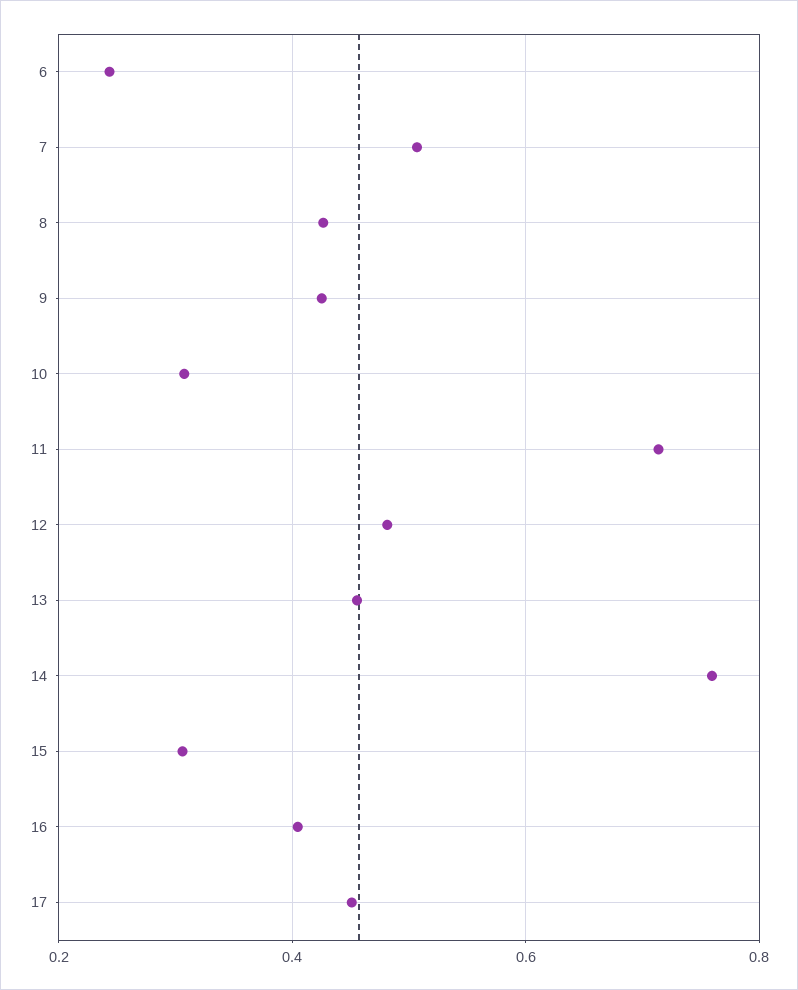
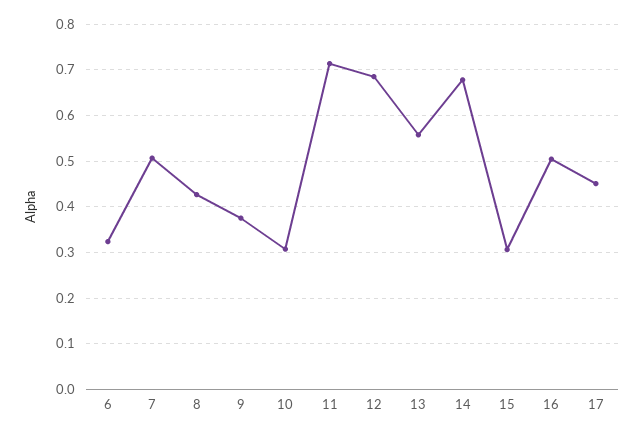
  {
-   "6": 0.24,
+   "6": 0.32,
    "7": 0.5,
    "8": 0.42,
-   "9": 0.42,
+   "9": 0.38,
    "10": 0.3,
    "11": 0.72,
-   "12": 0.48,
+   "12": 0.68,
-   "13": 0.46,
+   "13": 0.56,
-   "14": 0.76,
+   "14": 0.68,
    "15": 0.3,
-   "16": 0.4,
+   "16": 0.5,
    "17": 0.46
  }

